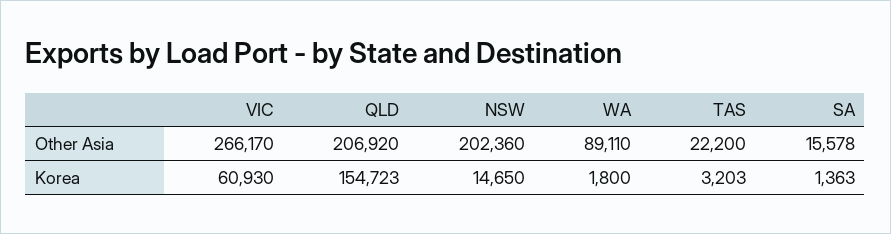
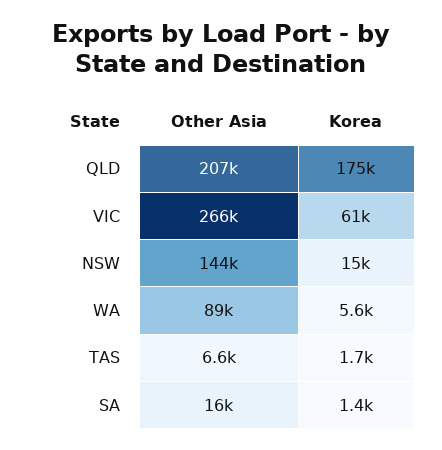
  {
    "VIC": {
      "Other Asia": 266170,
      "Korea": 60930
    },
    "QLD": {
      "Other Asia": 206920,
-     "Korea": 154723
+     "Korea": 175000
    },
    "NSW": {
-     "Other Asia": 202360,
+     "Other Asia": 144000,
      "Korea": 14650
    },
    "WA": {
      "Other Asia": 89110,
-     "Korea": 1800
+     "Korea": 5600
    },
    "TAS": {
-     "Other Asia": 22200,
+     "Other Asia": 6600,
-     "Korea": 3203
+     "Korea": 1700
    },
    "SA": {
      "Other Asia": 15578,
      "Korea": 1363
    }
  }

